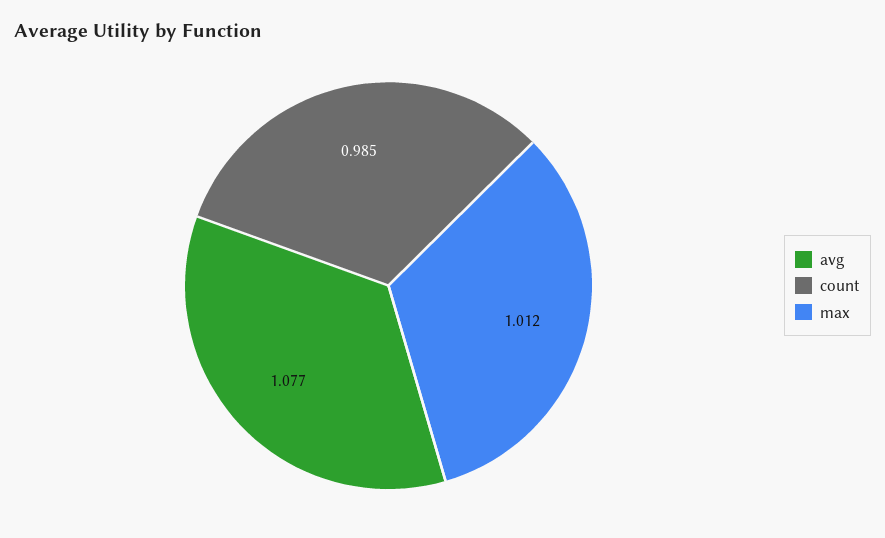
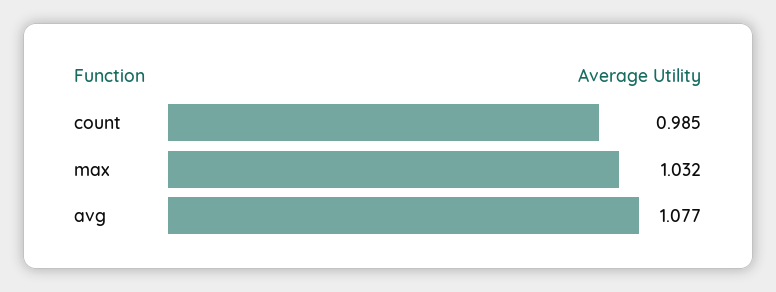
  {
    "avg": 1.077,
    "count": 0.985,
-   "max": 1.012
+   "max": 1.032
  }

